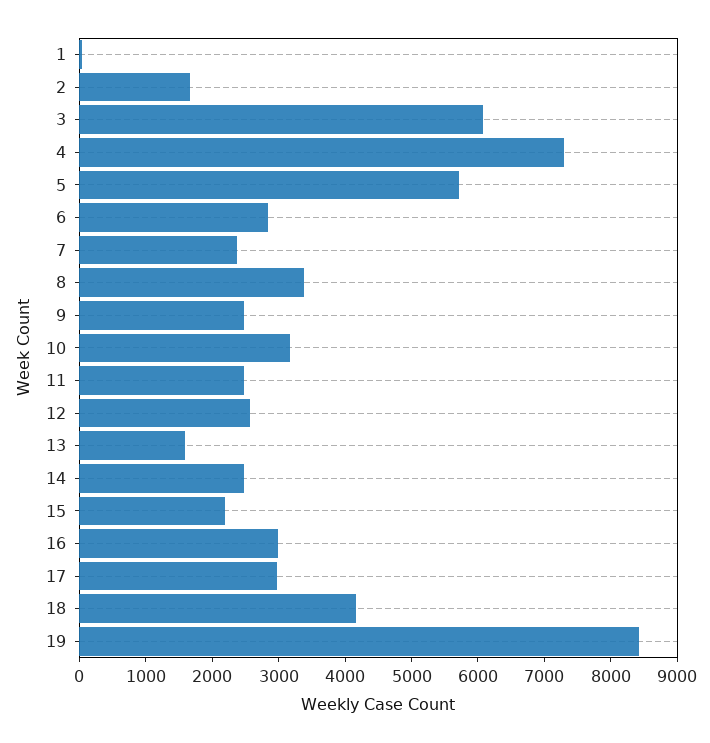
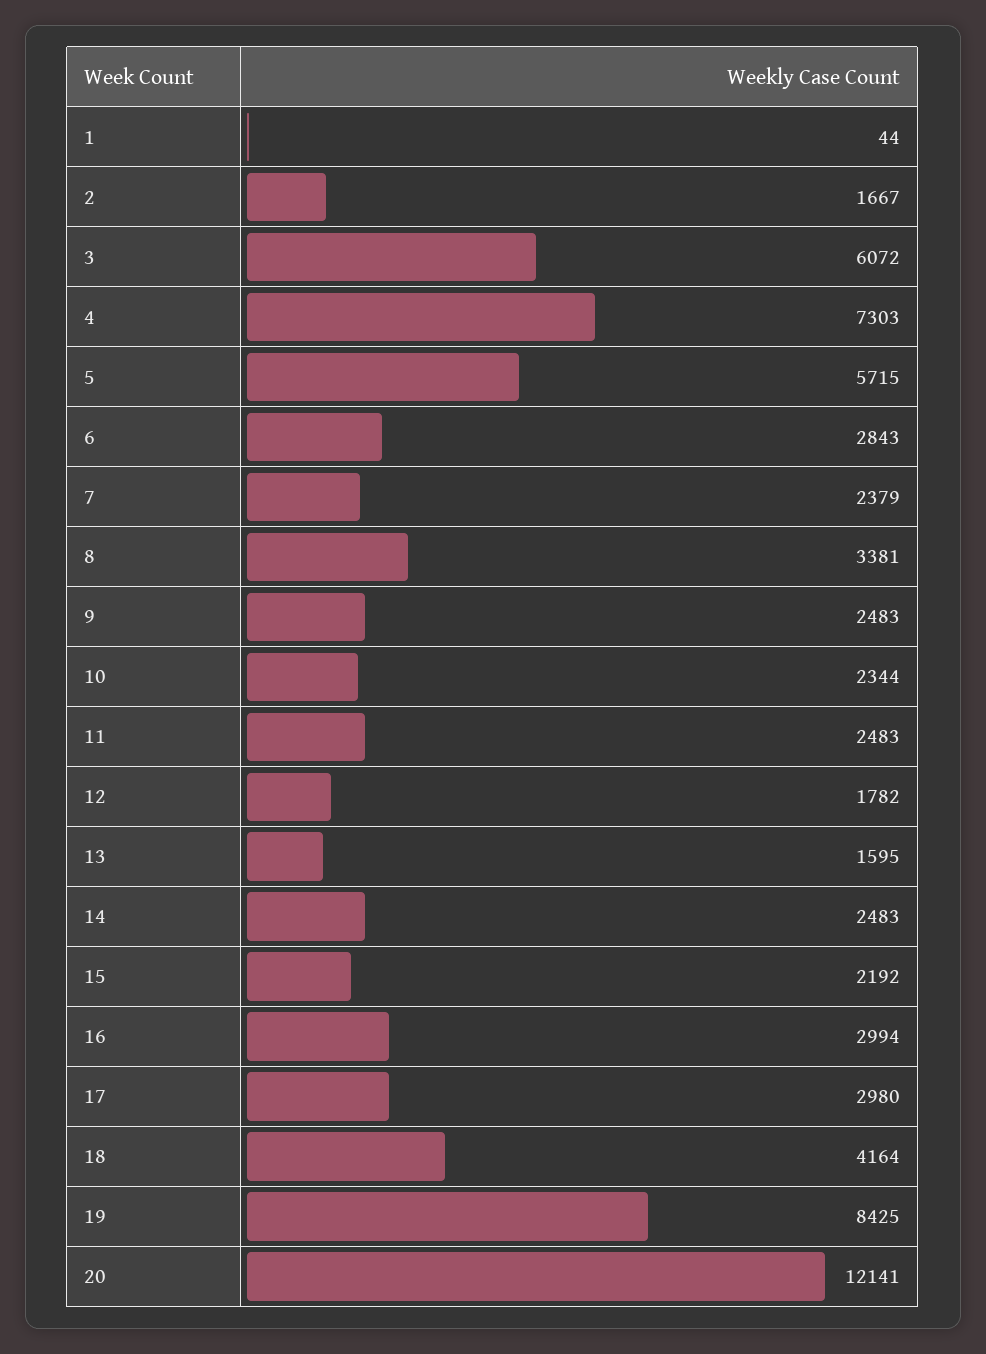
  {
    "1": 44,
    "2": 1667,
    "3": 6072,
    "4": 7303,
    "5": 5715,
    "6": 2843,
    "7": 2379,
    "8": 3381,
    "9": 2483,
-   "10": 3200,
+   "10": 2344,
    "11": 2483,
-   "12": 2600,
+   "12": 1782,
    "13": 1595,
    "14": 2483,
    "15": 2192,
    "16": 2994,
    "17": 2980,
    "18": 4164,
-   "19": 8425
+   "19": 8425,
+   "20": 12141
  }

